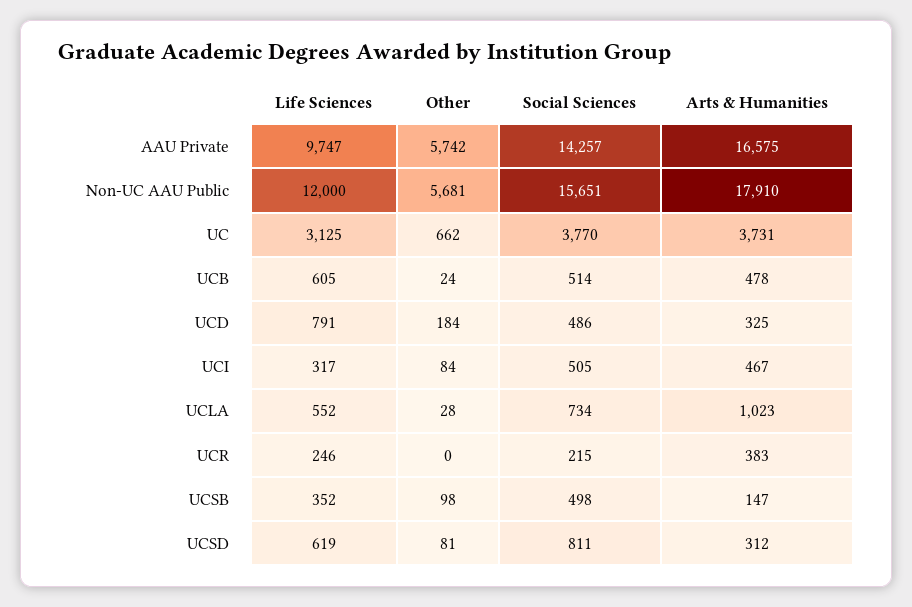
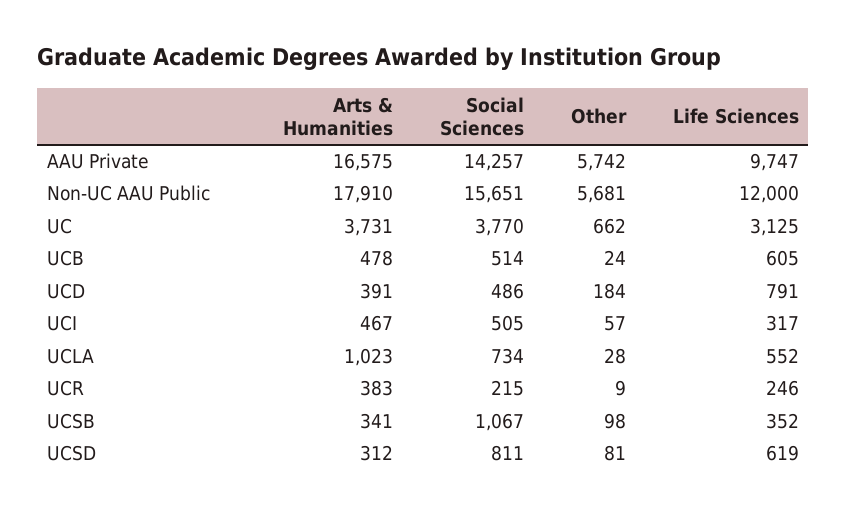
  {
    "Life Sciences": {
      "AAU Private": 9747,
      "Non-UC AAU Public": 12000,
      "UC": 3125,
      "UCB": 605,
      "UCD": 791,
      "UCI": 317,
      "UCLA": 552,
      "UCR": 246,
      "UCSB": 352,
      "UCSD": 619
    },
    "Other": {
      "AAU Private": 5742,
      "Non-UC AAU Public": 5681,
      "UC": 662,
      "UCB": 24,
      "UCD": 184,
-     "UCI": 84,
+     "UCI": 57,
      "UCLA": 28,
-     "UCR": 0,
+     "UCR": 9,
      "UCSB": 98,
      "UCSD": 81
    },
    "Social Sciences": {
      "AAU Private": 14257,
      "Non-UC AAU Public": 15651,
      "UC": 3770,
      "UCB": 514,
      "UCD": 486,
      "UCI": 505,
      "UCLA": 734,
      "UCR": 215,
-     "UCSB": 498,
+     "UCSB": 1067,
      "UCSD": 811
    },
    "Arts & Humanities": {
      "AAU Private": 16575,
      "Non-UC AAU Public": 17910,
      "UC": 3731,
      "UCB": 478,
-     "UCD": 325,
+     "UCD": 391,
      "UCI": 467,
      "UCLA": 1023,
      "UCR": 383,
-     "UCSB": 147,
+     "UCSB": 341,
      "UCSD": 312
    }
  }

